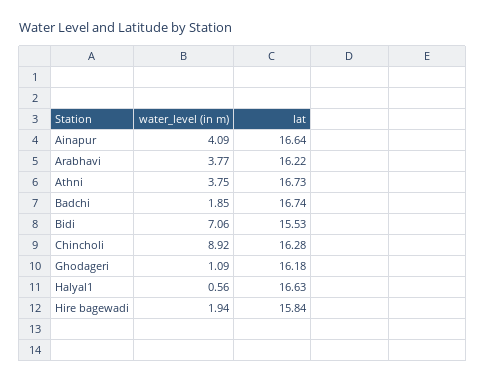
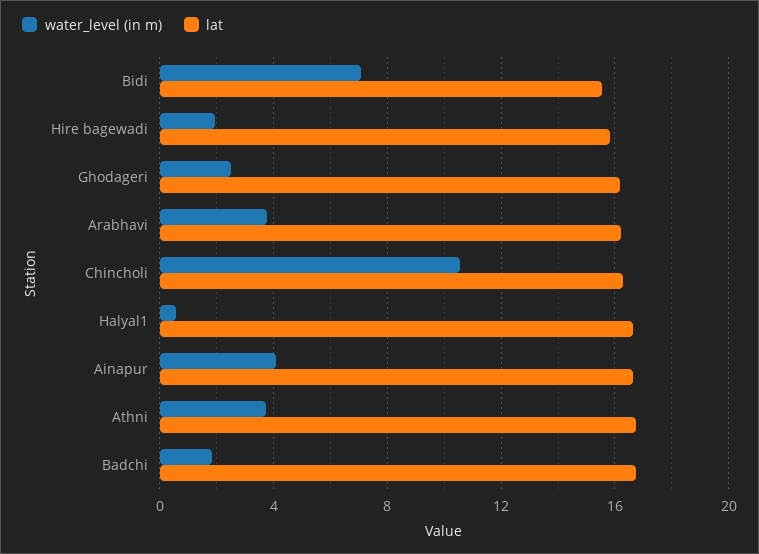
  {
    "water_level (in m)": {
      "Ainapur": 4.09,
      "Arabhavi": 3.77,
      "Athni": 3.75,
      "Badchi": 1.85,
      "Bidi": 7.06,
-     "Chincholi": 8.92,
+     "Chincholi": 10.5,
-     "Ghodageri": 1.09,
+     "Ghodageri": 2.5,
      "Halyal1": 0.56,
      "Hire bagewadi": 1.94
    },
    "lat": {
      "Ainapur": 16.64,
      "Arabhavi": 16.22,
      "Athni": 16.73,
      "Badchi": 16.74,
      "Bidi": 15.53,
      "Chincholi": 16.28,
      "Ghodageri": 16.18,
      "Halyal1": 16.63,
      "Hire bagewadi": 15.84
    }
  }

